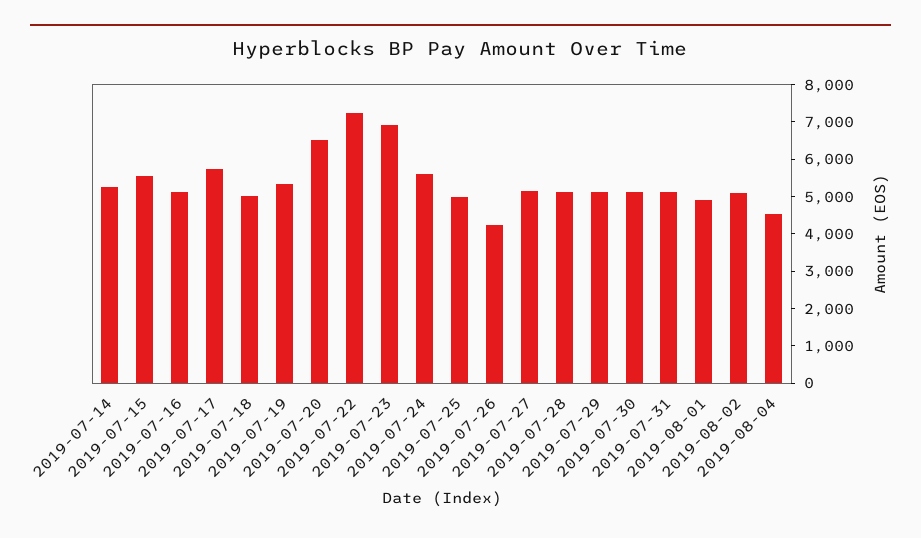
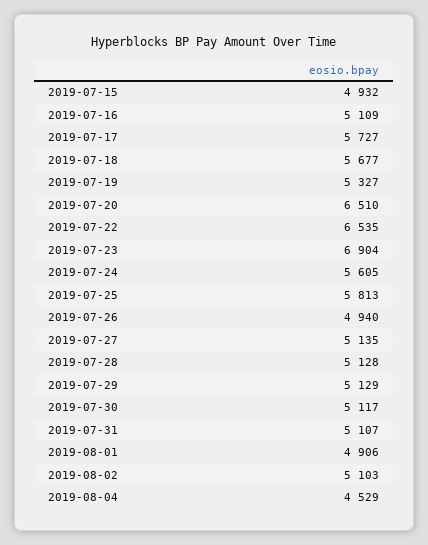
  {
-   "2019-07-14": 5250,
-   "2019-07-15": 5500,
+   "2019-07-15": 4932,
    "2019-07-16": 5109,
    "2019-07-17": 5727,
-   "2019-07-18": 5000,
+   "2019-07-18": 5677,
    "2019-07-19": 5327,
    "2019-07-20": 6510,
-   "2019-07-22": 7250,
+   "2019-07-22": 6535,
    "2019-07-23": 6904,
    "2019-07-24": 5605,
-   "2019-07-25": 5000,
+   "2019-07-25": 5813,
-   "2019-07-26": 4250,
+   "2019-07-26": 4940,
    "2019-07-27": 5135,
    "2019-07-28": 5128,
    "2019-07-29": 5129,
    "2019-07-30": 5117,
    "2019-07-31": 5107,
    "2019-08-01": 4906,
    "2019-08-02": 5103,
    "2019-08-04": 4529
  }

